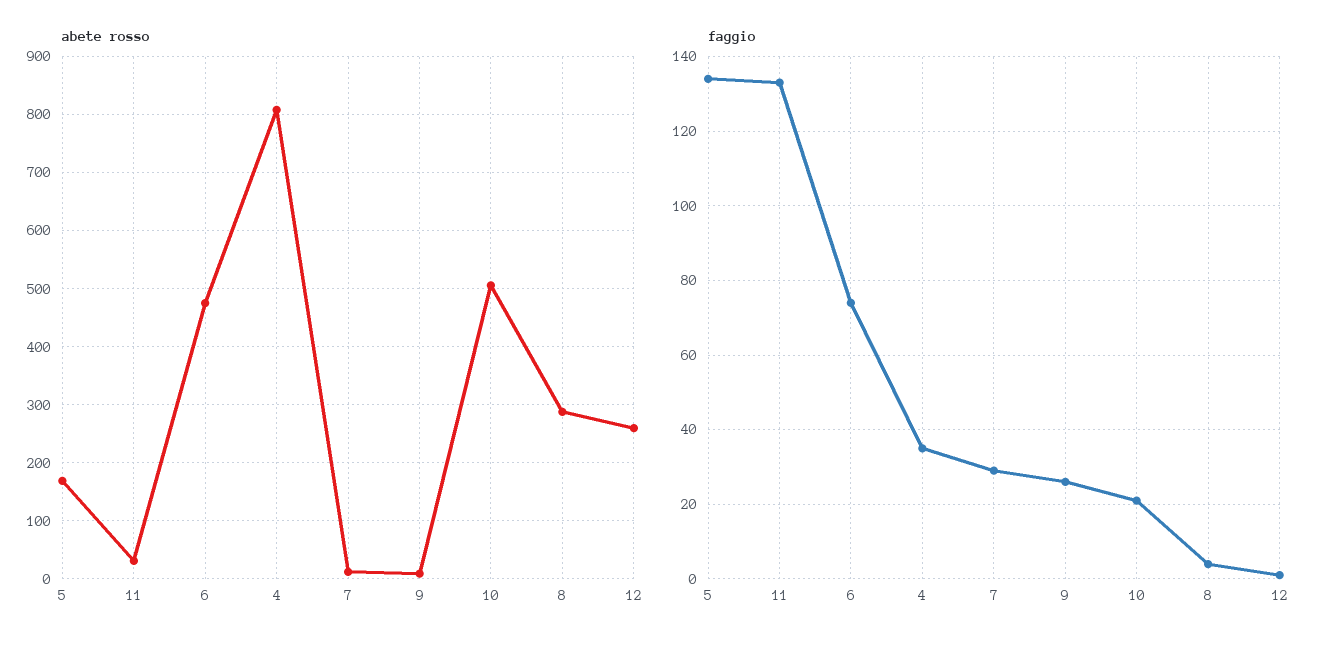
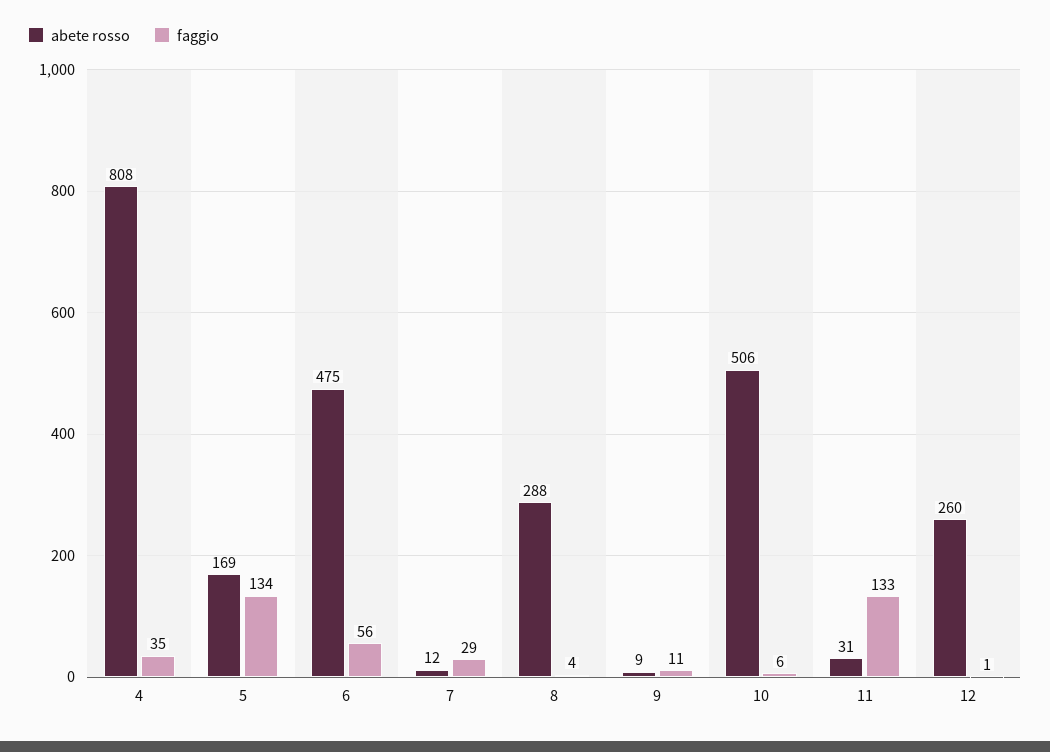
  {
    "abete rosso": {
      "5": 169,
      "11": 31,
      "6": 475,
      "4": 808,
      "7": 12,
      "9": 9,
      "10": 506,
      "8": 288,
      "12": 260
    },
    "faggio": {
      "5": 134,
      "11": 133,
-     "6": 75,
+     "6": 56,
      "4": 35,
      "7": 29,
-     "9": 25,
+     "9": 11,
-     "10": 20,
+     "10": 6,
      "8": 4,
      "12": 1
    }
  }

